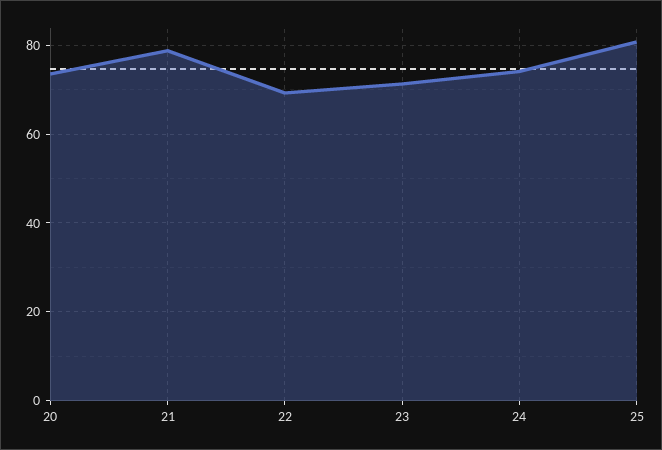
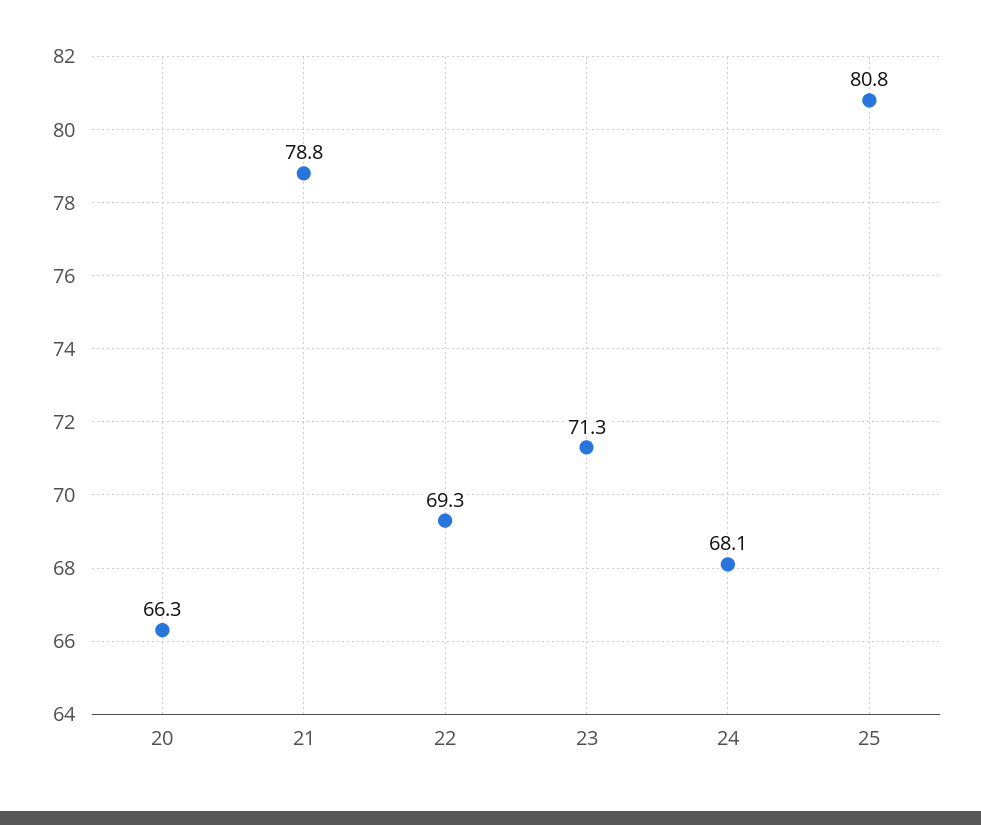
  {
-   "20": 74,
+   "20": 66.3,
    "21": 78.8,
    "22": 69.3,
    "23": 71.3,
-   "24": 74,
+   "24": 68.1,
    "25": 80.8
  }

